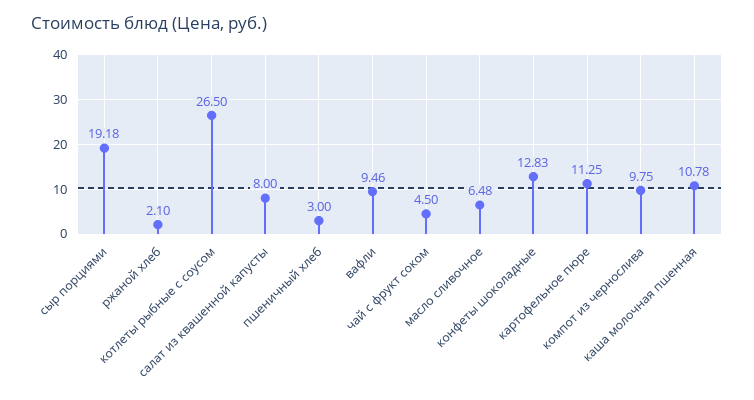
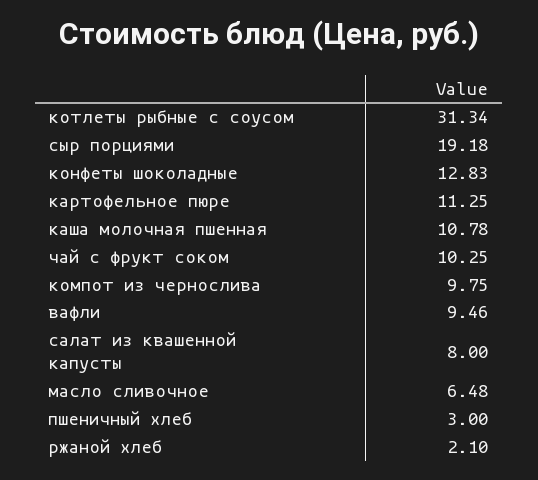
  {
    "сыр порциями": 19.18,
    "ржаной хлеб": 2.1,
-   "котлеты рыбные с соусом": 26.5,
+   "котлеты рыбные с соусом": 31.34,
    "салат из квашенной капусты": 8,
    "пшеничный хлеб": 3,
    "вафли": 9.46,
-   "чай с фрукт соком": 4.5,
+   "чай с фрукт соком": 10.25,
    "масло сливочное": 6.48,
    "конфеты шоколадные": 12.83,
    "картофельное пюре": 11.25,
    "компот из чернослива": 9.75,
    "каша молочная пшенная": 10.78
  }

